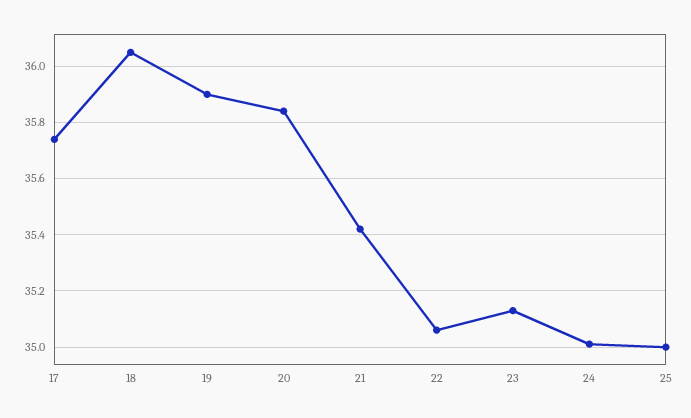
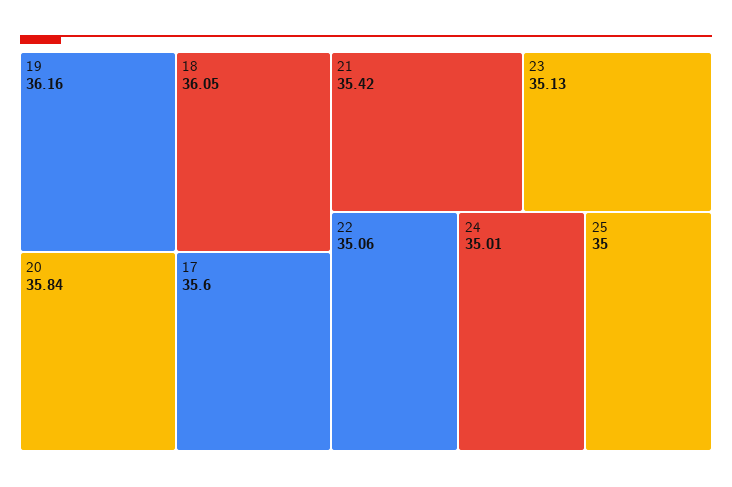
  {
-   "17": 35.75,
+   "17": 35.6,
    "18": 36.05,
-   "19": 35.9,
+   "19": 36.16,
    "20": 35.84,
    "21": 35.42,
    "22": 35.06,
    "23": 35.13,
    "24": 35.01,
    "25": 35
  }

